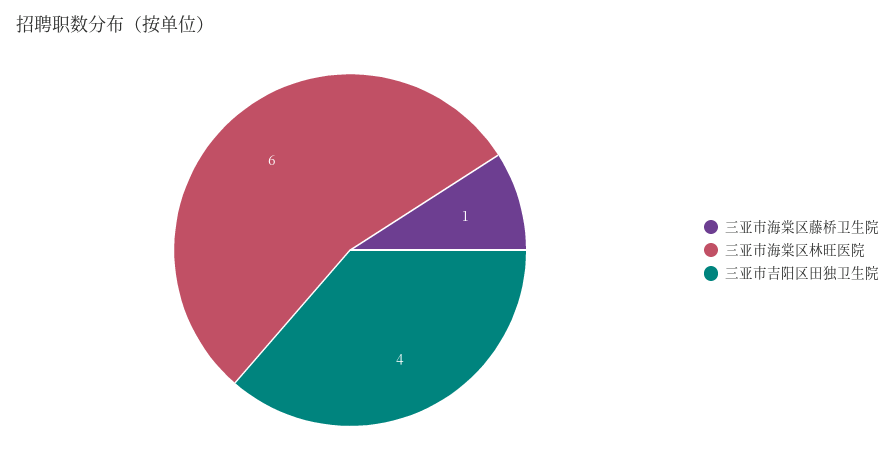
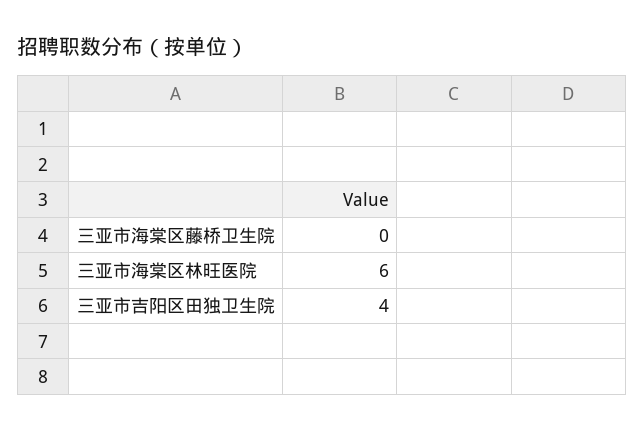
  {
-   "三亚市海棠区藤桥卫生院": 1,
+   "三亚市海棠区藤桥卫生院": 0,
    "三亚市海棠区林旺医院": 6,
    "三亚市吉阳区田独卫生院": 4
  }

